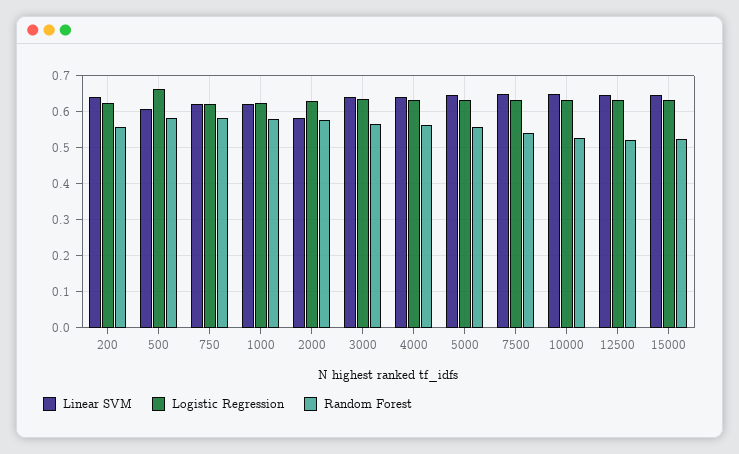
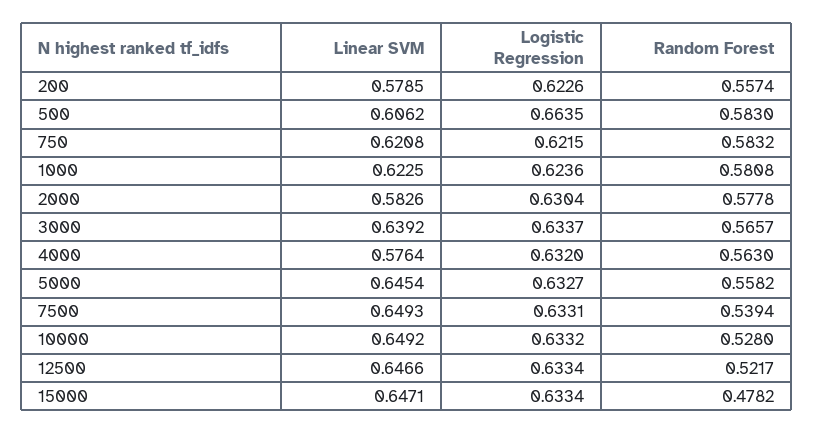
  {
    "Linear SVM": {
-     "200": 0.64,
+     "200": 0.5785,
      "500": 0.6062,
      "750": 0.6208,
      "1000": 0.6225,
      "2000": 0.5826,
      "3000": 0.6392,
-     "4000": 0.64,
+     "4000": 0.5764,
      "5000": 0.6454,
      "7500": 0.6493,
      "10000": 0.6492,
      "12500": 0.6466,
      "15000": 0.6471
    },
    "Logistic Regression": {
      "200": 0.6226,
      "500": 0.6635,
      "750": 0.6215,
      "1000": 0.6236,
      "2000": 0.6304,
      "3000": 0.6337,
      "4000": 0.632,
      "5000": 0.6327,
      "7500": 0.6331,
      "10000": 0.6332,
      "12500": 0.6334,
      "15000": 0.6334
    },
    "Random Forest": {
      "200": 0.5574,
      "500": 0.583,
      "750": 0.5832,
      "1000": 0.5808,
      "2000": 0.5778,
      "3000": 0.5657,
      "4000": 0.563,
      "5000": 0.5582,
      "7500": 0.5394,
      "10000": 0.528,
      "12500": 0.5217,
-     "15000": 0.52
+     "15000": 0.4782
    }
  }

